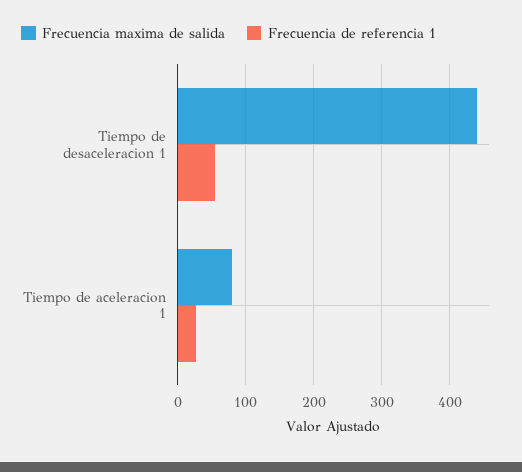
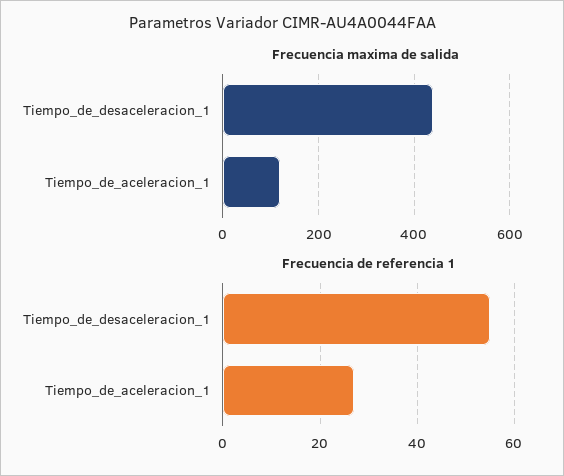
  {
    "Frecuencia maxima de salida": {
      "Tiempo de desaceleracion 1": 440,
-     "Tiempo de aceleracion 1": 80
+     "Tiempo de aceleracion 1": 120
    },
    "Frecuencia de referencia 1": {
      "Tiempo de desaceleracion 1": 55,
      "Tiempo de aceleracion 1": 25
    }
  }

